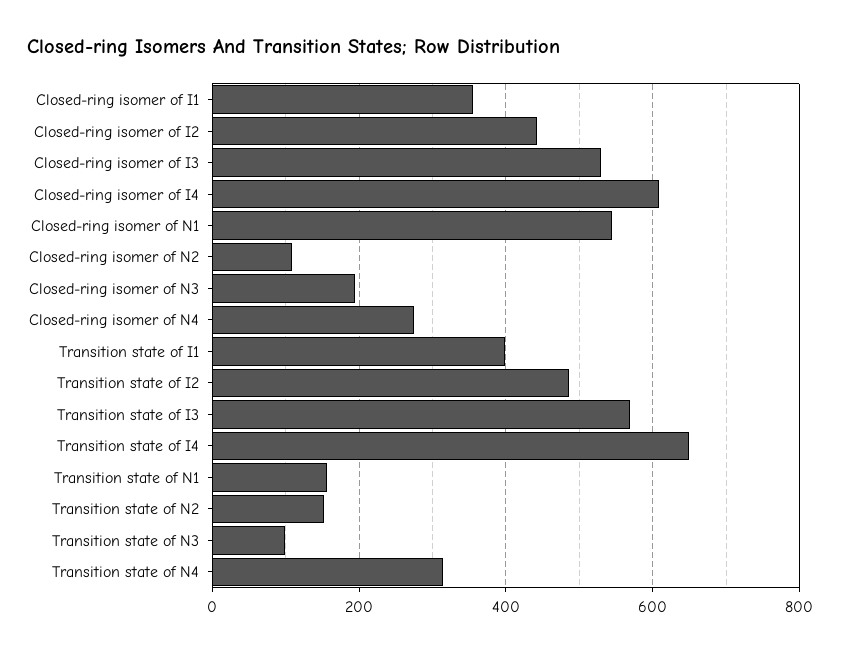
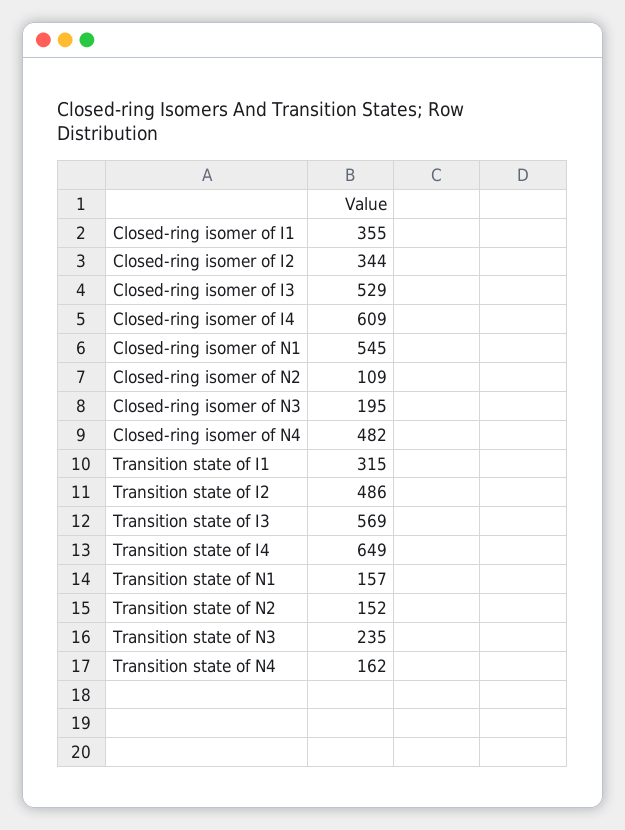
  {
    "Closed-ring isomer of I1": 355,
-   "Closed-ring isomer of I2": 440,
+   "Closed-ring isomer of I2": 344,
    "Closed-ring isomer of I3": 529,
    "Closed-ring isomer of I4": 609,
    "Closed-ring isomer of N1": 545,
    "Closed-ring isomer of N2": 109,
    "Closed-ring isomer of N3": 195,
-   "Closed-ring isomer of N4": 280,
+   "Closed-ring isomer of N4": 482,
-   "Transition state of I1": 400,
+   "Transition state of I1": 315,
    "Transition state of I2": 486,
    "Transition state of I3": 569,
    "Transition state of I4": 649,
    "Transition state of N1": 157,
    "Transition state of N2": 152,
-   "Transition state of N3": 100,
+   "Transition state of N3": 235,
-   "Transition state of N4": 320
+   "Transition state of N4": 162
  }

